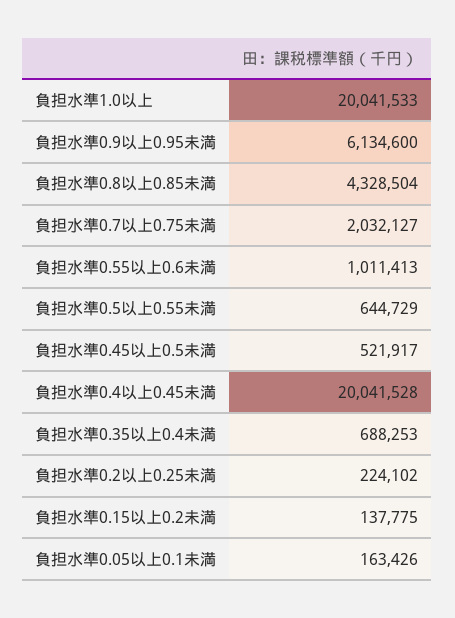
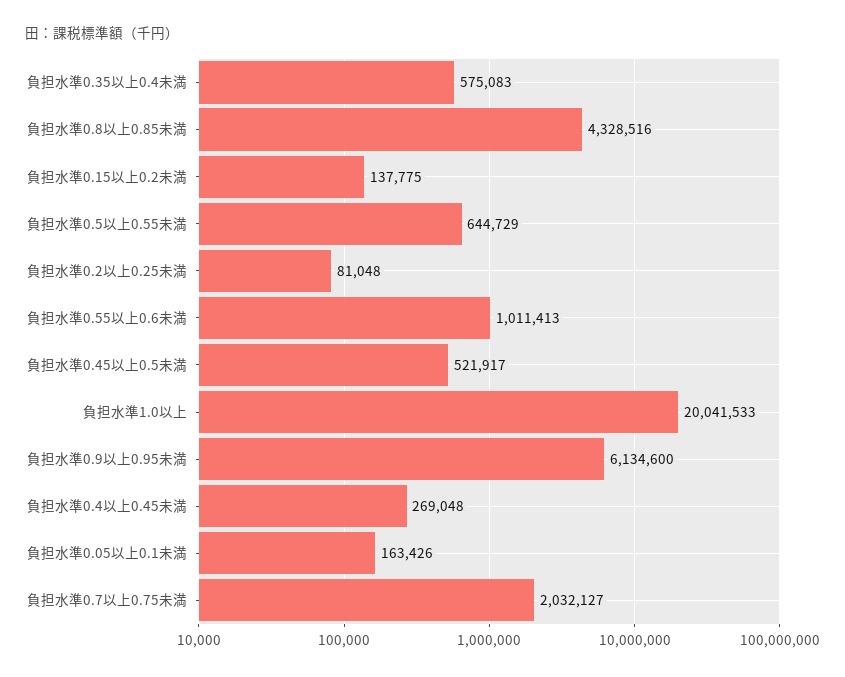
  {
    "負担水準1.0以上": 20041533,
    "負担水準0.9以上0.95未満": 6134600,
-   "負担水準0.8以上0.85未満": 4328504,
+   "負担水準0.8以上0.85未満": 4328516,
    "負担水準0.7以上0.75未満": 2032127,
    "負担水準0.55以上0.6未満": 1011413,
    "負担水準0.5以上0.55未満": 644729,
    "負担水準0.45以上0.5未満": 521917,
-   "負担水準0.4以上0.45未満": 20041528,
+   "負担水準0.4以上0.45未満": 269048,
-   "負担水準0.35以上0.4未満": 688253,
+   "負担水準0.35以上0.4未満": 575083,
-   "負担水準0.2以上0.25未満": 224102,
+   "負担水準0.2以上0.25未満": 81048,
    "負担水準0.15以上0.2未満": 137775,
    "負担水準0.05以上0.1未満": 163426
  }

